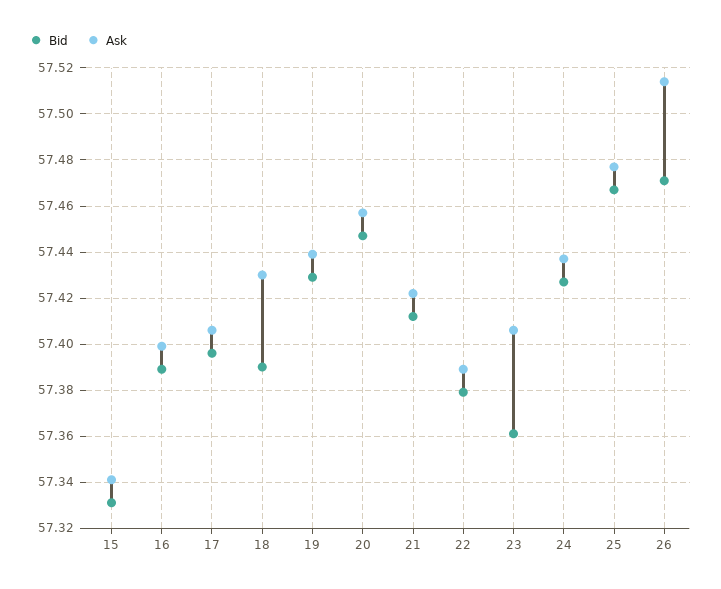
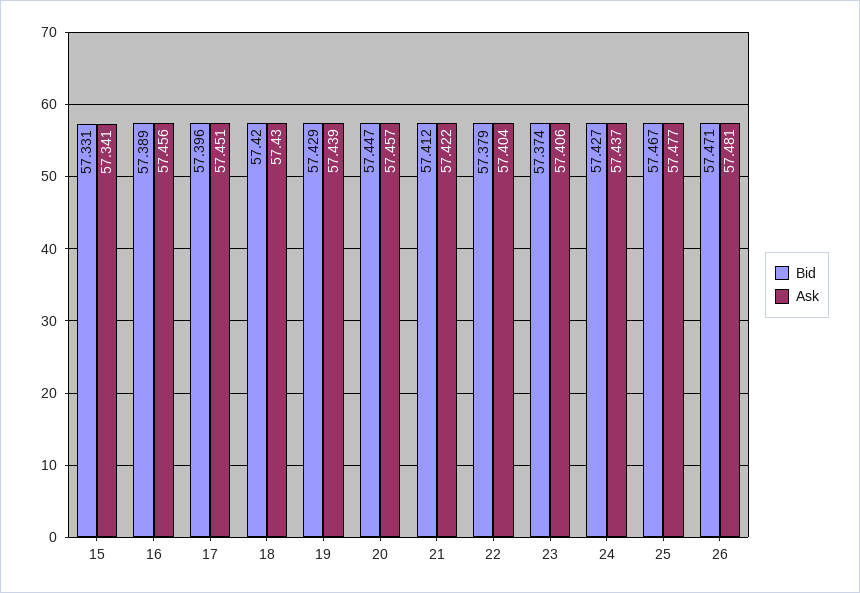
  {
    "Bid": {
      "15": 57.331,
      "16": 57.389,
      "17": 57.396,
-     "18": 57.39,
+     "18": 57.42,
      "19": 57.429,
      "20": 57.447,
      "21": 57.412,
      "22": 57.379,
-     "23": 57.36,
+     "23": 57.374,
      "24": 57.427,
      "25": 57.467,
      "26": 57.471
    },
    "Ask": {
      "15": 57.341,
-     "16": 57.4,
+     "16": 57.456,
-     "17": 57.405,
+     "17": 57.451,
      "18": 57.43,
      "19": 57.439,
      "20": 57.457,
      "21": 57.422,
-     "22": 57.39,
+     "22": 57.404,
      "23": 57.406,
      "24": 57.437,
      "25": 57.477,
-     "26": 57.515
+     "26": 57.481
    }
  }

